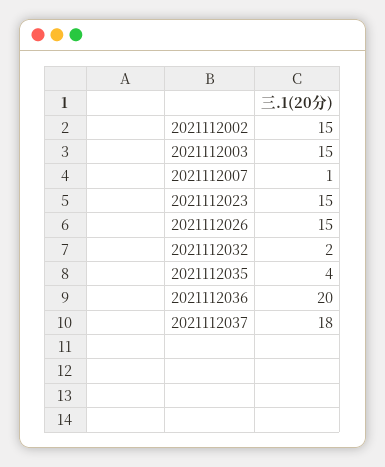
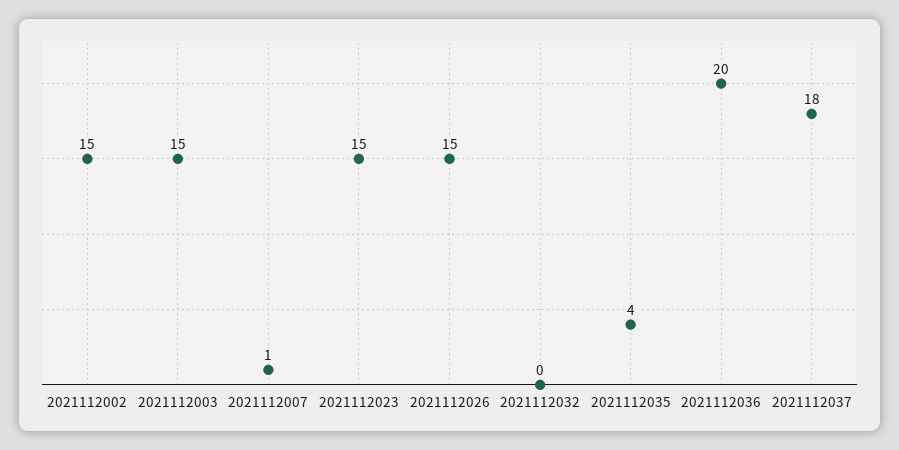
  {
    "2021112002": 15,
    "2021112003": 15,
    "2021112007": 1,
    "2021112023": 15,
    "2021112026": 15,
-   "2021112032": 2,
+   "2021112032": 0,
    "2021112035": 4,
    "2021112036": 20,
    "2021112037": 18
  }

